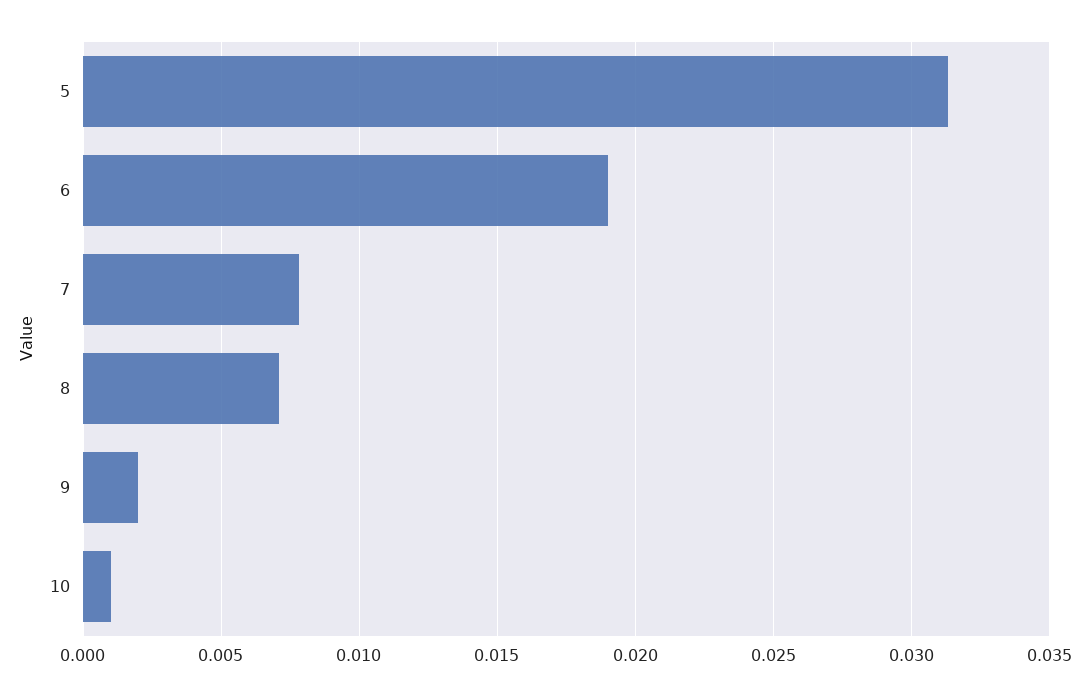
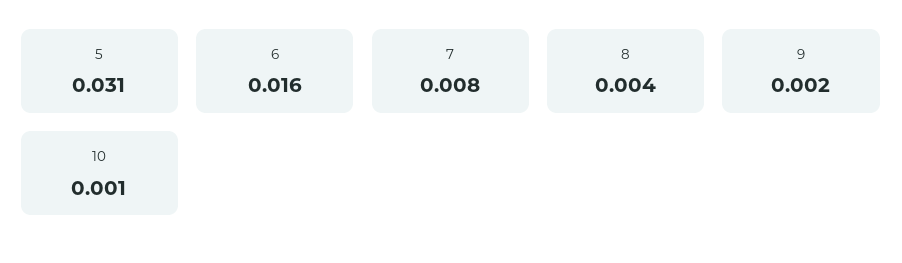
  {
    "5": 0.031,
-   "6": 0.019,
+   "6": 0.016,
    "7": 0.008,
-   "8": 0.007,
+   "8": 0.004,
    "9": 0.002,
    "10": 0.001
  }

